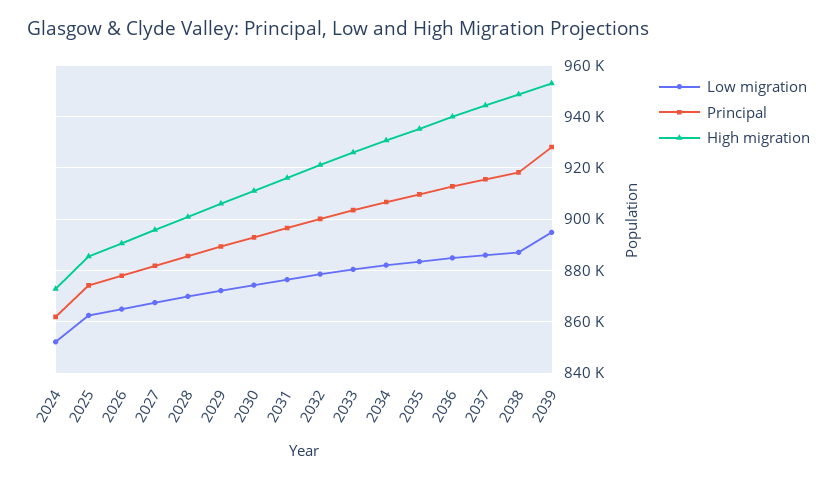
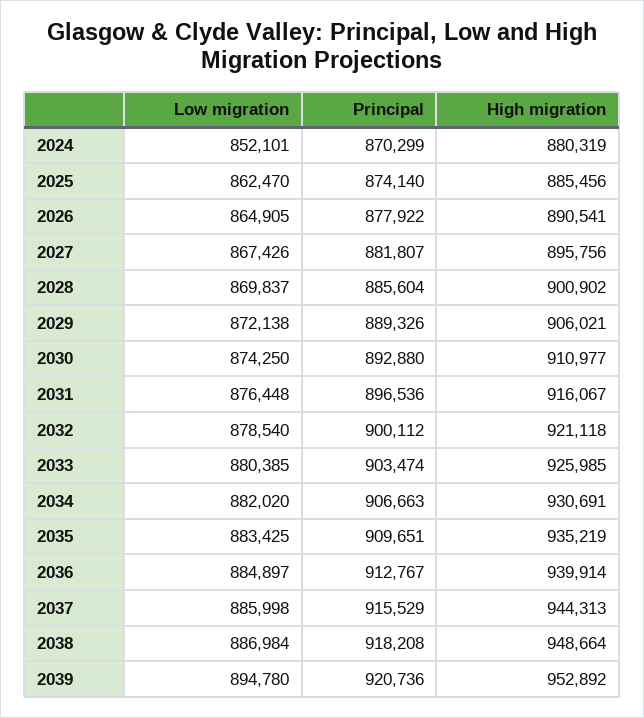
  {
    "Low migration": {
      "2024": 852101,
      "2025": 862470,
      "2026": 864905,
      "2027": 867426,
      "2028": 869837,
      "2029": 872138,
      "2030": 874250,
      "2031": 876448,
      "2032": 878540,
      "2033": 880385,
      "2034": 882020,
      "2035": 883425,
      "2036": 884897,
      "2037": 885998,
      "2038": 886984,
      "2039": 894780
    },
    "Principal": {
-     "2024": 862500,
+     "2024": 870299,
      "2025": 874140,
      "2026": 877922,
      "2027": 881807,
      "2028": 885604,
      "2029": 889326,
      "2030": 892880,
      "2031": 896536,
      "2032": 900112,
      "2033": 903474,
      "2034": 906663,
      "2035": 909651,
      "2036": 912767,
      "2037": 915529,
      "2038": 918208,
-     "2039": 927500
+     "2039": 920736
    },
    "High migration": {
-     "2024": 872500,
+     "2024": 880319,
      "2025": 885456,
      "2026": 890541,
      "2027": 895756,
      "2028": 900902,
      "2029": 906021,
      "2030": 910977,
      "2031": 916067,
      "2032": 921118,
      "2033": 925985,
      "2034": 930691,
      "2035": 935219,
      "2036": 939914,
      "2037": 944313,
      "2038": 948664,
      "2039": 952892
    }
  }

